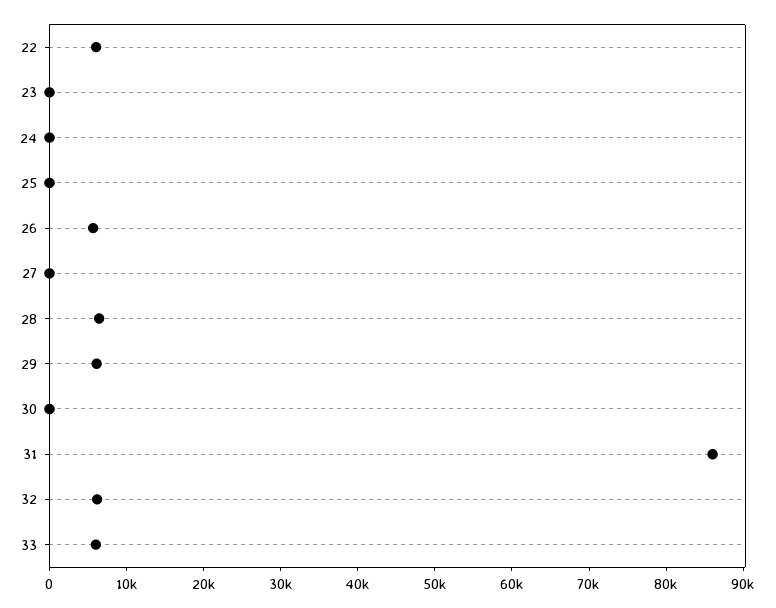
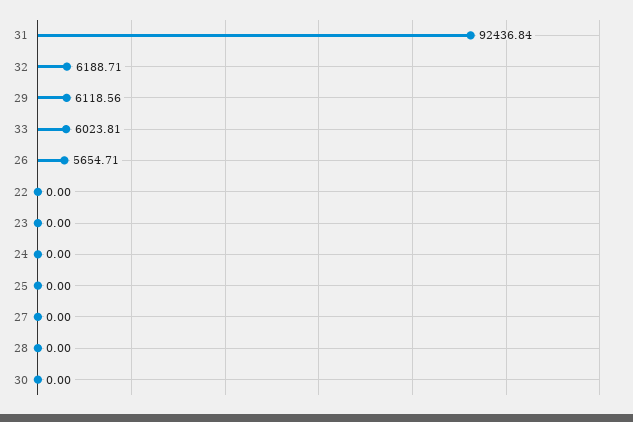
  {
-   "22": 6000,
+   "22": 0,
    "23": 0,
    "24": 0,
    "25": 0,
    "26": 5654.71,
    "27": 0,
-   "28": 6000,
+   "28": 0,
    "29": 6118.56,
    "30": 0,
-   "31": 86000,
+   "31": 92436.84,
    "32": 6188.71,
    "33": 6023.81
  }

